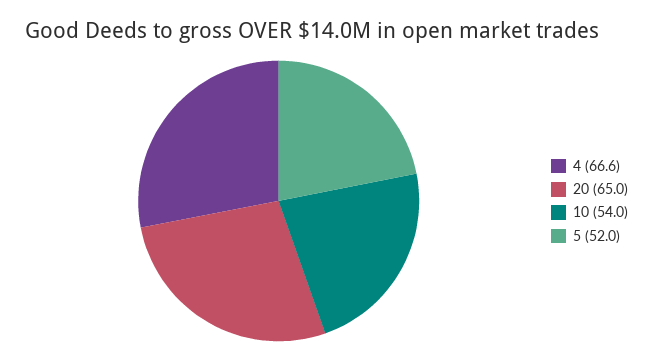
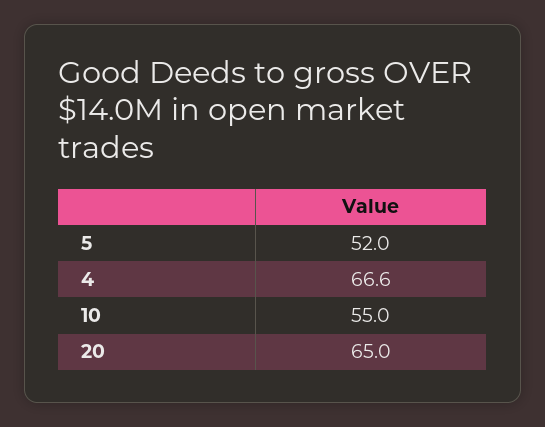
  {
    "4": 66.6,
    "20": 65,
-   "10": 54,
+   "10": 55,
    "5": 52
  }

